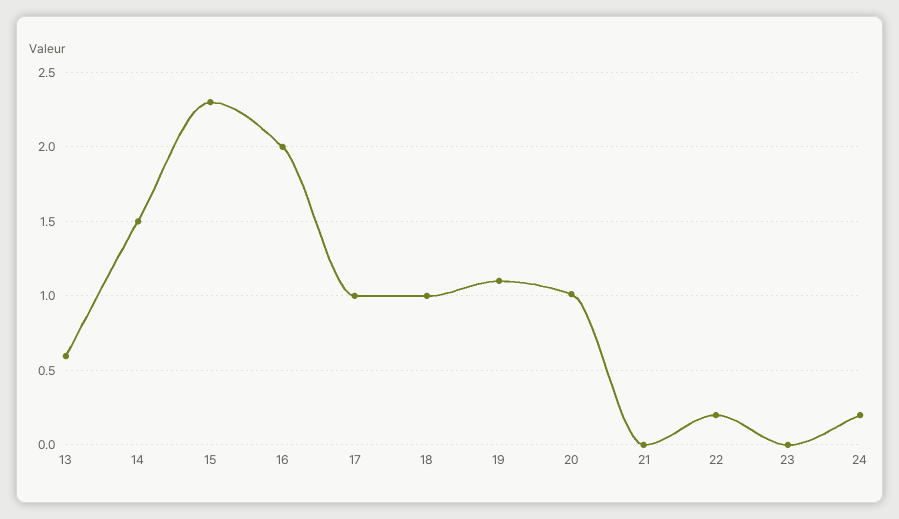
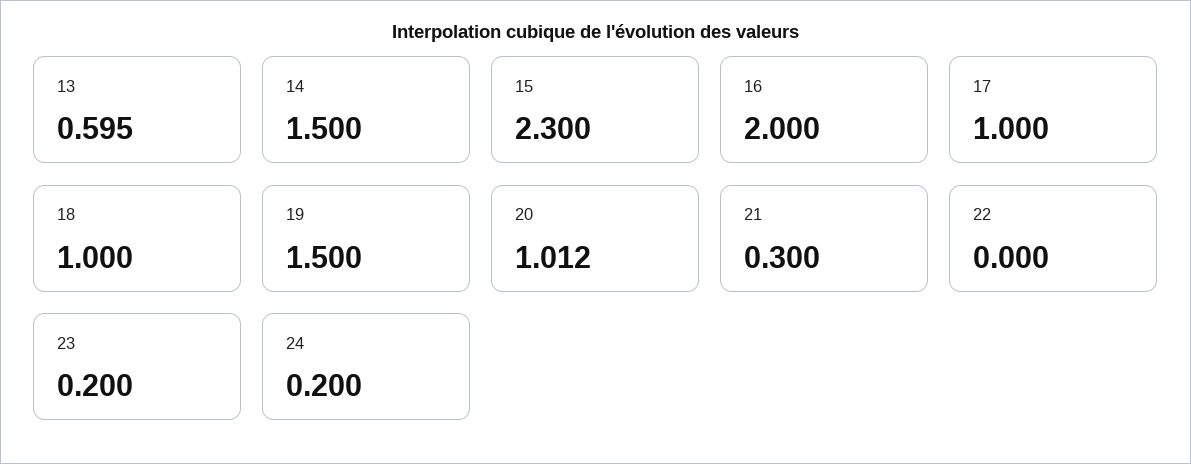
  {
    "13": 0.595,
    "14": 1.5,
    "15": 2.3,
    "16": 2,
    "17": 1,
    "18": 1,
-   "19": 1.1,
+   "19": 1.5,
    "20": 1.012,
-   "21": 0,
+   "21": 0.3,
-   "22": 0.2,
+   "22": 0,
-   "23": 0,
+   "23": 0.2,
    "24": 0.2
  }

